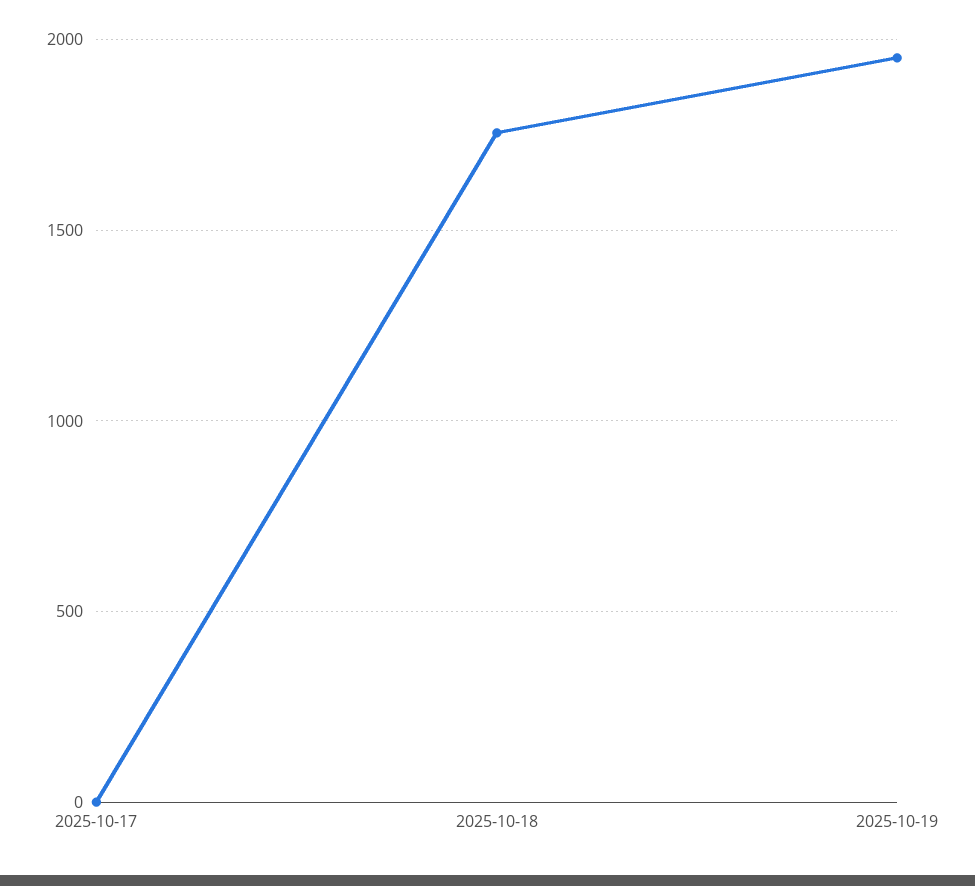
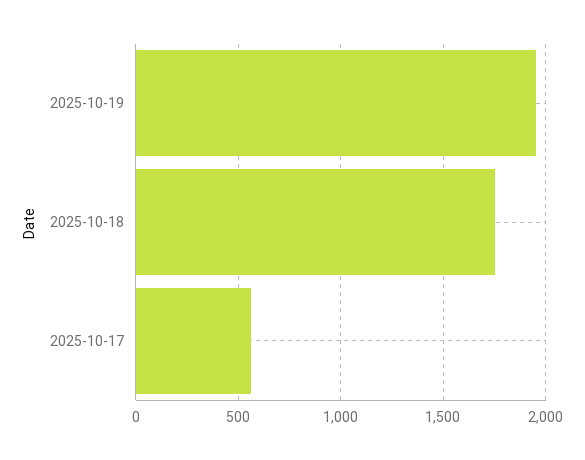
  {
-   "2025-10-17": 0,
+   "2025-10-17": 550,
    "2025-10-18": 1750,
    "2025-10-19": 1950
  }

